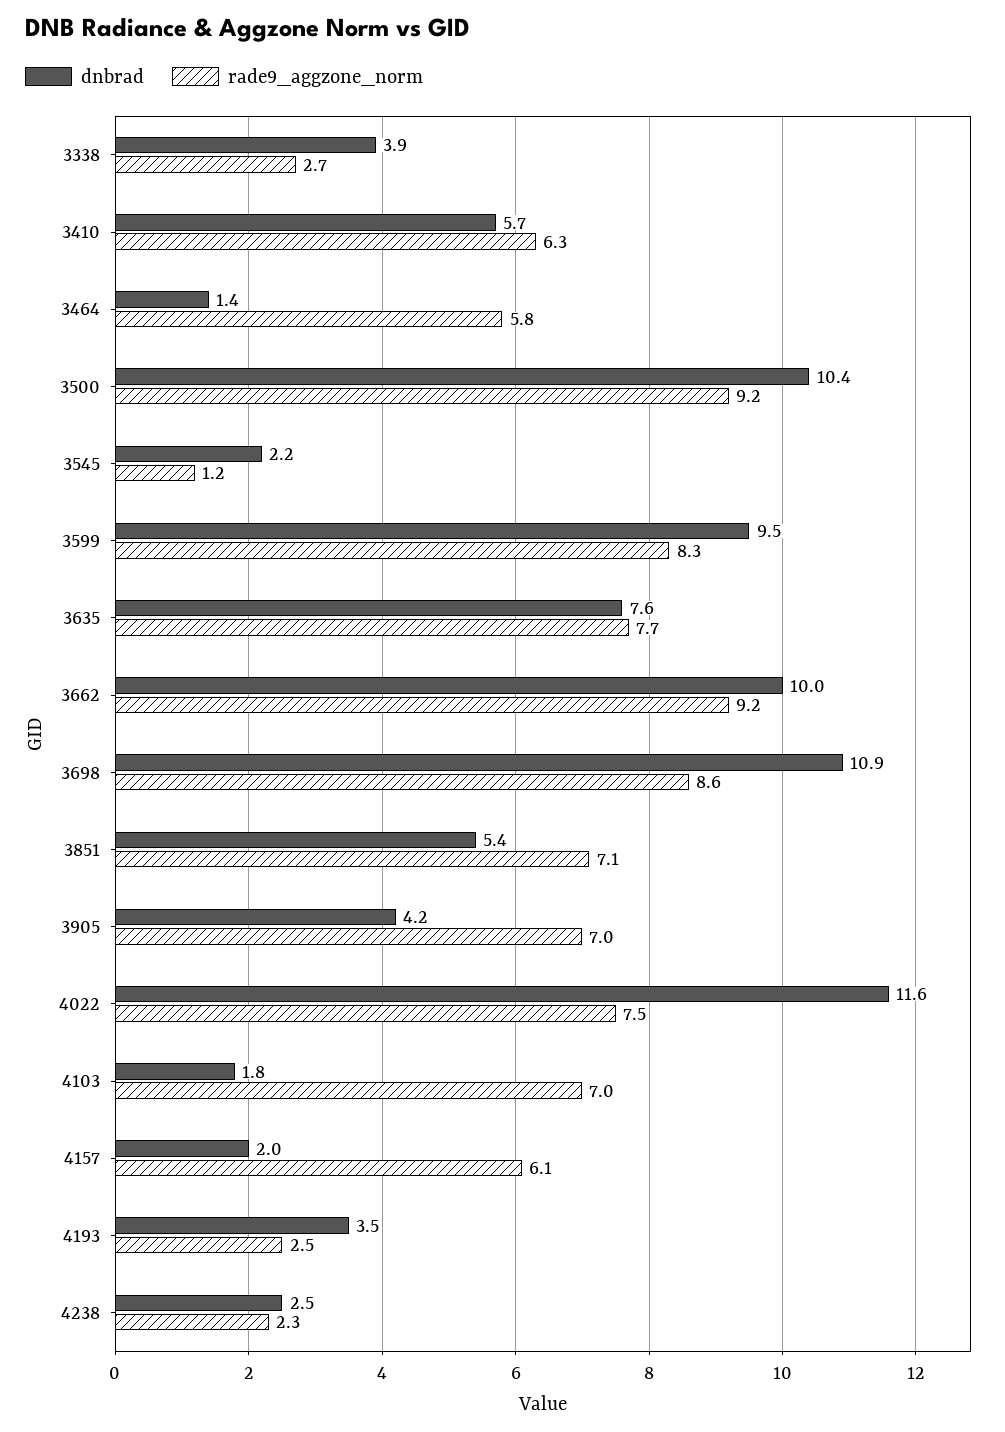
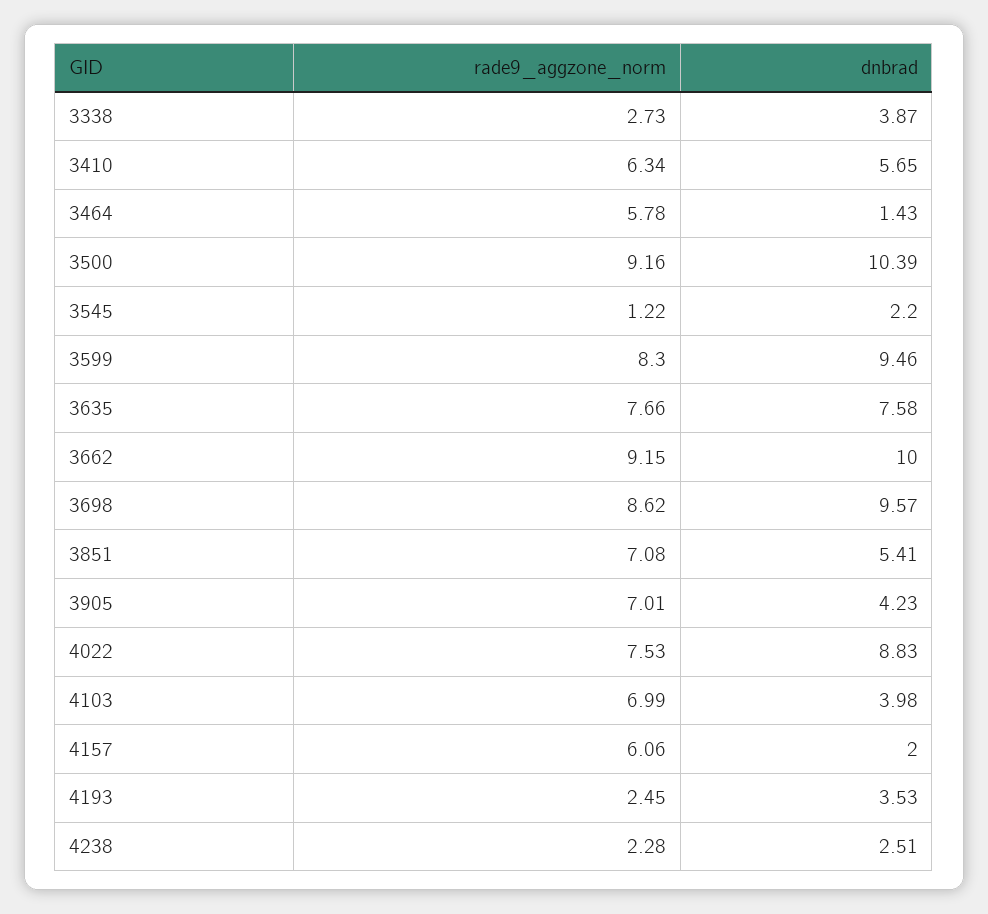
  {
    "dnbrad": {
      "3338": 3.87,
      "3410": 5.65,
      "3464": 1.43,
      "3500": 10.39,
      "3545": 2.2,
      "3599": 9.46,
      "3635": 7.58,
      "3662": 10,
-     "3698": 10.9,
+     "3698": 9.57,
      "3851": 5.41,
      "3905": 4.23,
-     "4022": 11.6,
+     "4022": 8.83,
-     "4103": 1.8,
+     "4103": 3.98,
      "4157": 2,
      "4193": 3.53,
      "4238": 2.51
    },
    "rade9_aggzone_norm": {
      "3338": 2.73,
      "3410": 6.34,
      "3464": 5.78,
      "3500": 9.16,
      "3545": 1.22,
      "3599": 8.3,
      "3635": 7.66,
      "3662": 9.15,
      "3698": 8.62,
      "3851": 7.08,
      "3905": 7.01,
      "4022": 7.53,
      "4103": 6.99,
      "4157": 6.06,
      "4193": 2.45,
      "4238": 2.28
    }
  }

